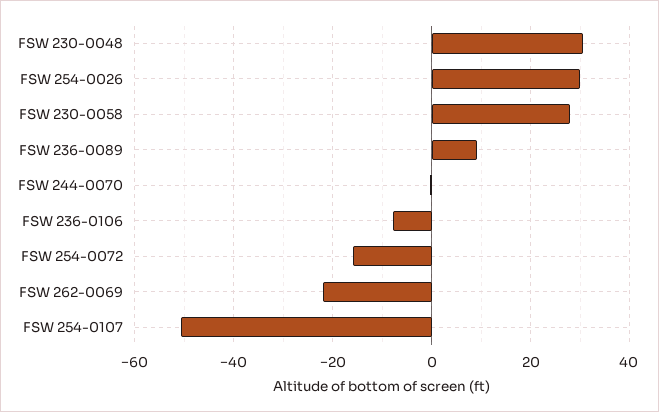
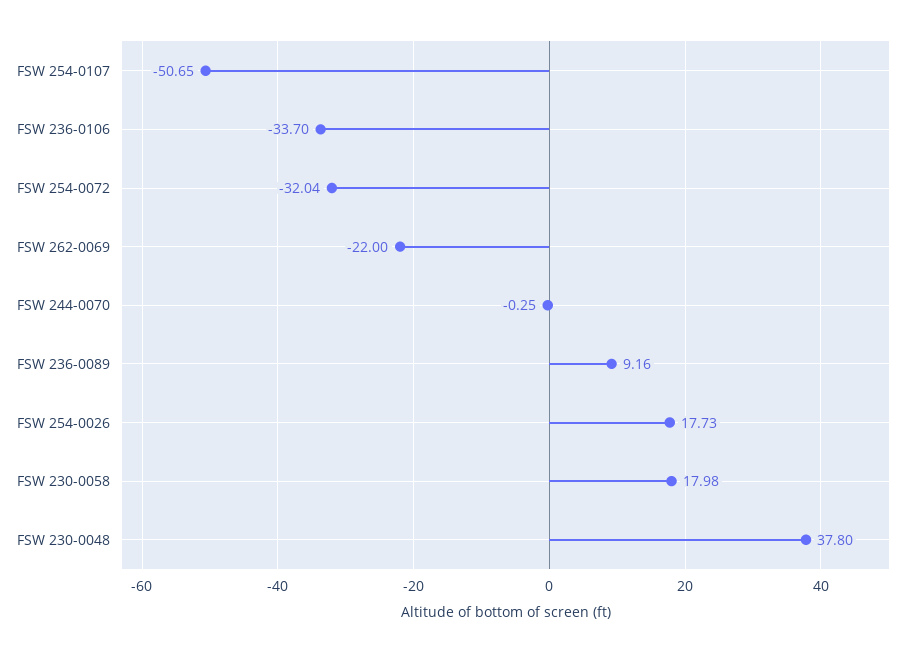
  {
-   "FSW 230-0048": 30,
+   "FSW 230-0048": 37.8,
-   "FSW 254-0026": 30,
+   "FSW 254-0026": 17.73,
-   "FSW 230-0058": 28,
+   "FSW 230-0058": 17.98,
    "FSW 236-0089": 9.16,
    "FSW 244-0070": -0.25,
-   "FSW 236-0106": -8,
+   "FSW 236-0106": -33.7,
-   "FSW 254-0072": -16,
+   "FSW 254-0072": -32.04,
    "FSW 262-0069": -22,
    "FSW 254-0107": -50.65
  }

